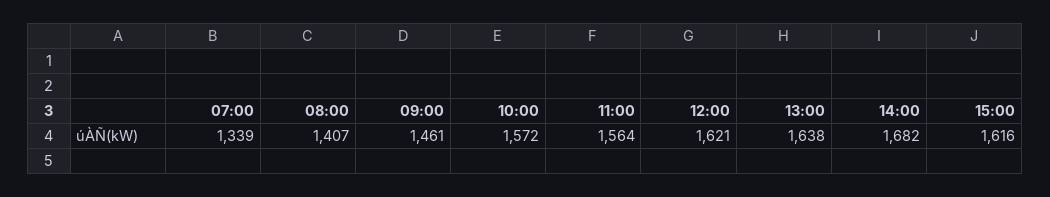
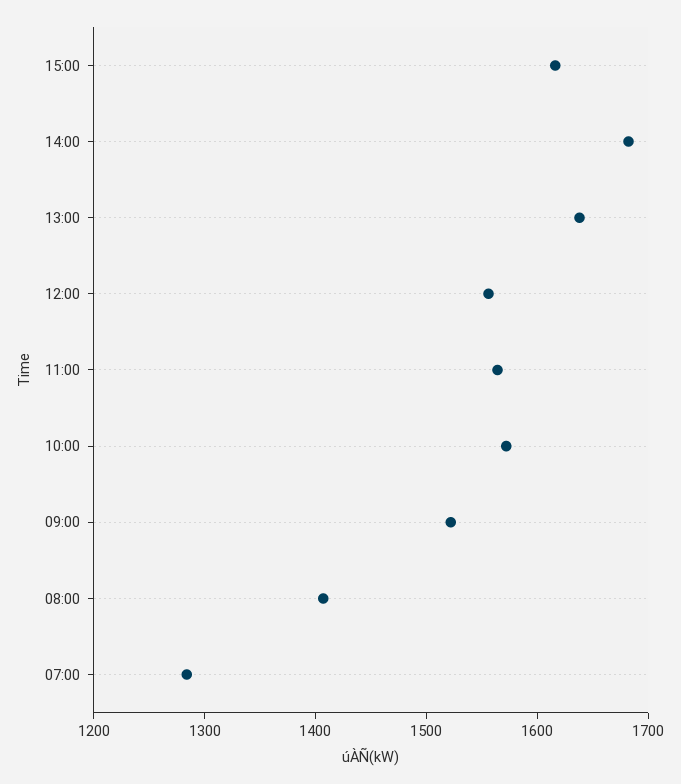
  {
-   "07:00": 1339,
+   "07:00": 1280,
    "08:00": 1407,
-   "09:00": 1461,
+   "09:00": 1520,
    "10:00": 1572,
    "11:00": 1564,
-   "12:00": 1621,
+   "12:00": 1560,
    "13:00": 1638,
    "14:00": 1682,
    "15:00": 1616
  }

